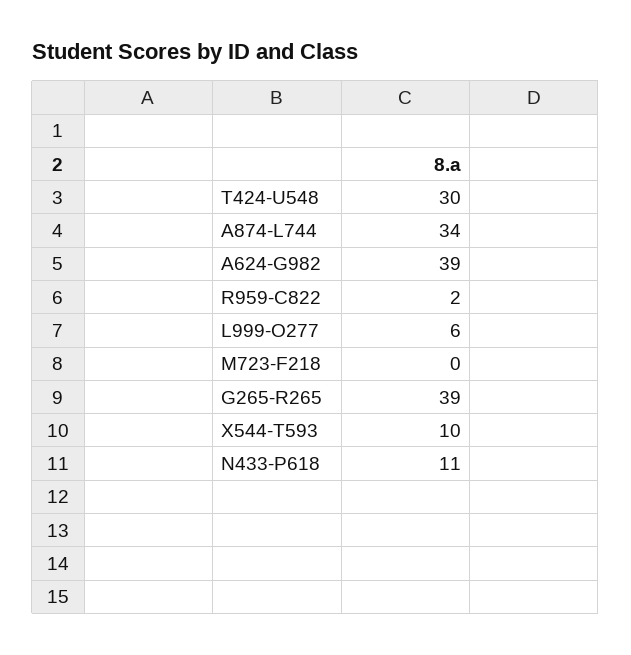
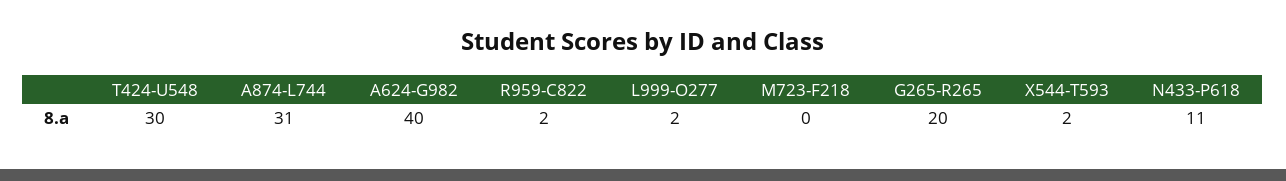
  {
    "T424-U548": 30,
-   "A874-L744": 34,
+   "A874-L744": 31,
-   "A624-G982": 39,
+   "A624-G982": 40,
    "R959-C822": 2,
-   "L999-O277": 6,
+   "L999-O277": 2,
    "M723-F218": 0,
-   "G265-R265": 39,
+   "G265-R265": 20,
-   "X544-T593": 10,
+   "X544-T593": 2,
    "N433-P618": 11
  }

